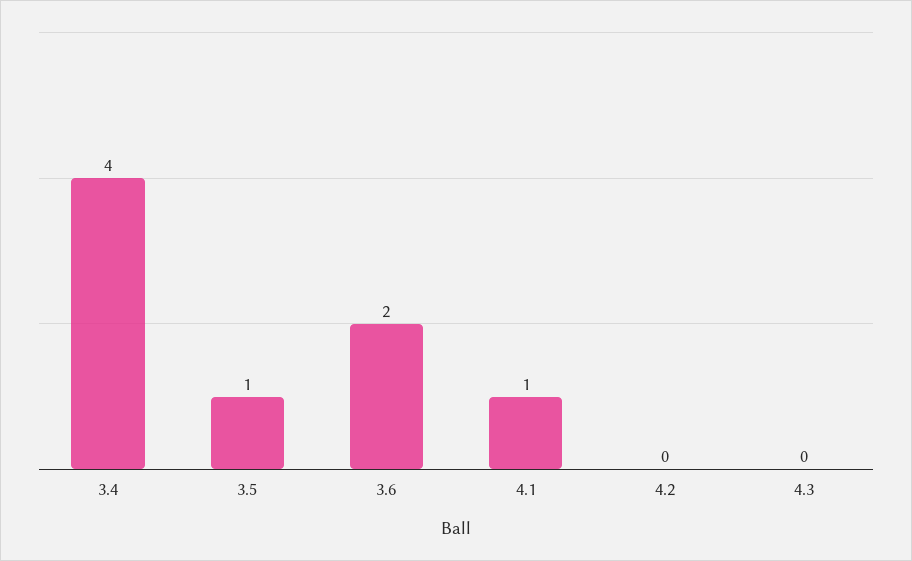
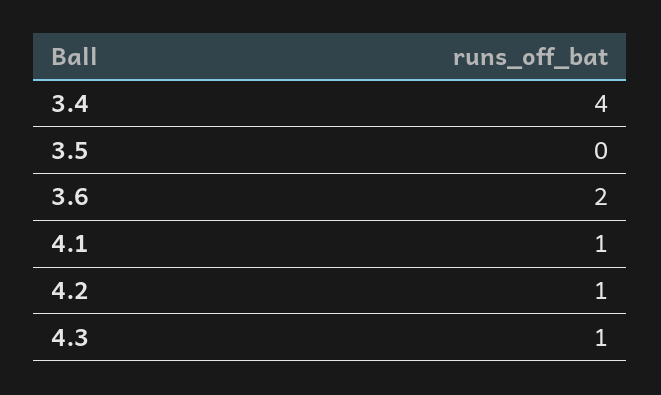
  {
    "3.4": 4,
-   "3.5": 1,
+   "3.5": 0,
    "3.6": 2,
    "4.1": 1,
-   "4.2": 0,
+   "4.2": 1,
-   "4.3": 0
+   "4.3": 1
  }

